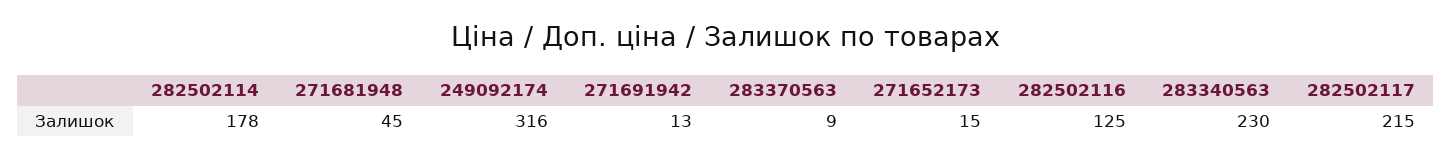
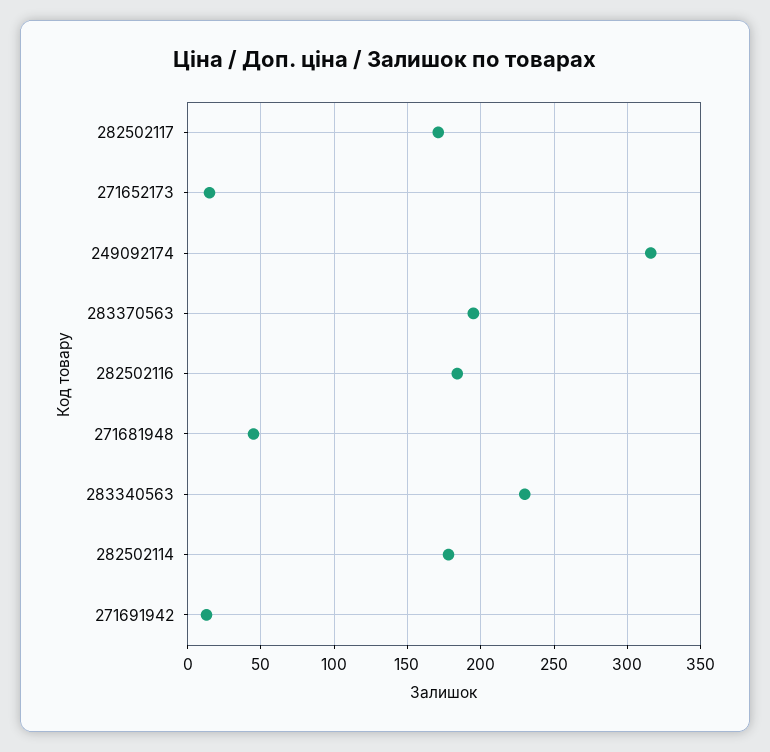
  {
    "282502114": 178,
    "271681948": 45,
    "249092174": 316,
    "271691942": 13,
-   "283370563": 9,
+   "283370563": 195,
    "271652173": 15,
-   "282502116": 125,
+   "282502116": 185,
    "283340563": 230,
-   "282502117": 215
+   "282502117": 170
  }

